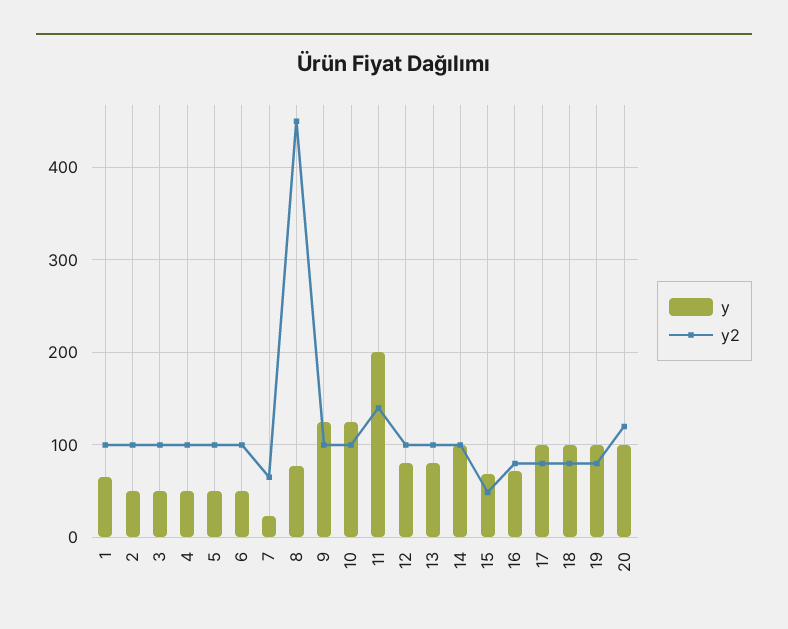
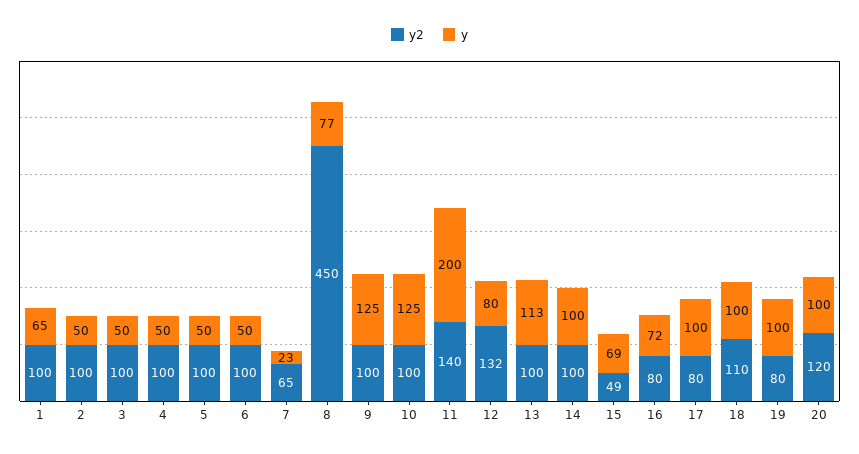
  {
    "y": {
      "1": 65,
      "2": 50,
      "3": 50,
      "4": 50,
      "5": 50,
      "6": 50,
      "7": 23,
      "8": 77,
      "9": 125,
      "10": 125,
      "11": 200,
      "12": 80,
-     "13": 80,
+     "13": 113,
      "14": 100,
      "15": 69,
      "16": 72,
      "17": 100,
      "18": 100,
      "19": 100,
      "20": 100
    },
    "y2": {
      "1": 100,
      "2": 100,
      "3": 100,
      "4": 100,
      "5": 100,
      "6": 100,
      "7": 65,
      "8": 450,
      "9": 100,
      "10": 100,
      "11": 140,
-     "12": 100,
+     "12": 132,
      "13": 100,
      "14": 100,
      "15": 49,
      "16": 80,
      "17": 80,
-     "18": 80,
+     "18": 110,
      "19": 80,
      "20": 120
    }
  }

